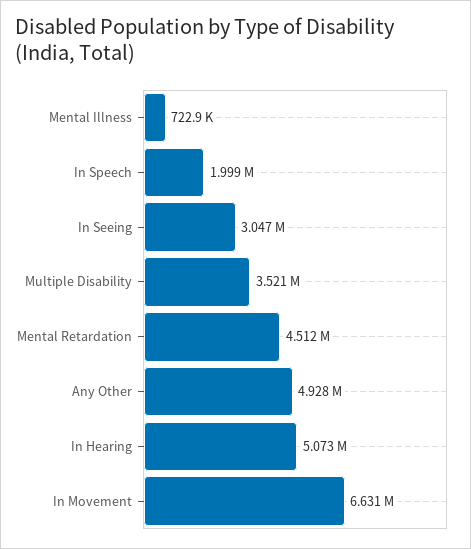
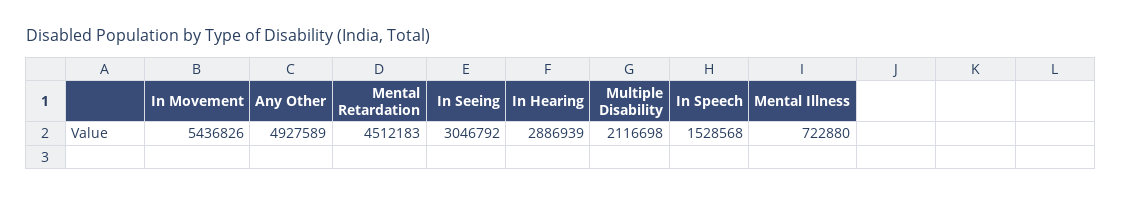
  {
    "Mental Illness": 722880,
-   "In Speech": 1999000,
+   "In Speech": 1528568,
    "In Seeing": 3046792,
-   "Multiple Disability": 3521000,
+   "Multiple Disability": 2116698,
    "Mental Retardation": 4512183,
    "Any Other": 4927589,
-   "In Hearing": 5073000,
+   "In Hearing": 2886939,
-   "In Movement": 6631000
+   "In Movement": 5436826
  }

